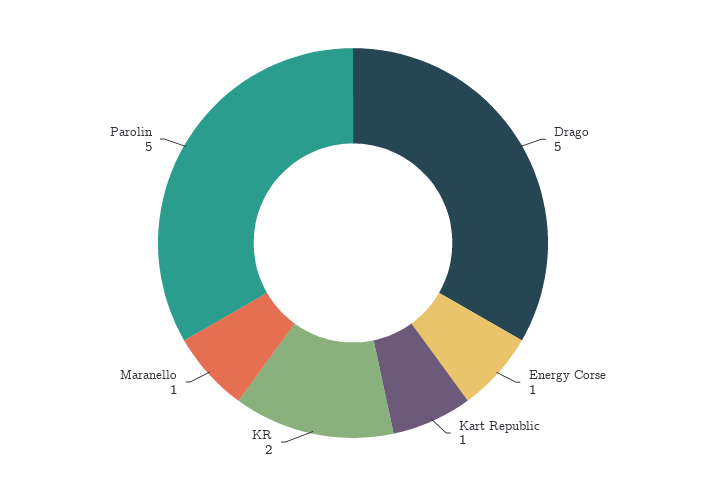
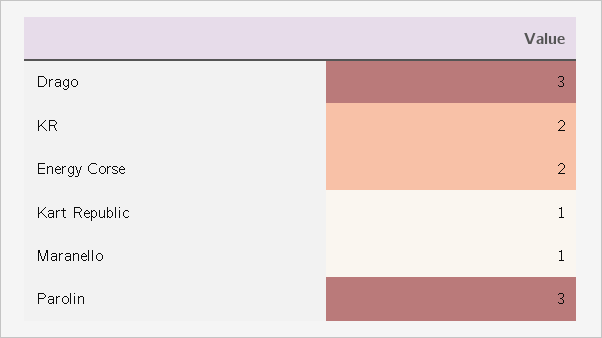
  {
-   "Drago": 5,
+   "Drago": 3,
-   "Energy Corse": 1,
+   "Energy Corse": 2,
    "Kart Republic": 1,
    "KR": 2,
    "Maranello": 1,
-   "Parolin": 5
+   "Parolin": 3
  }

